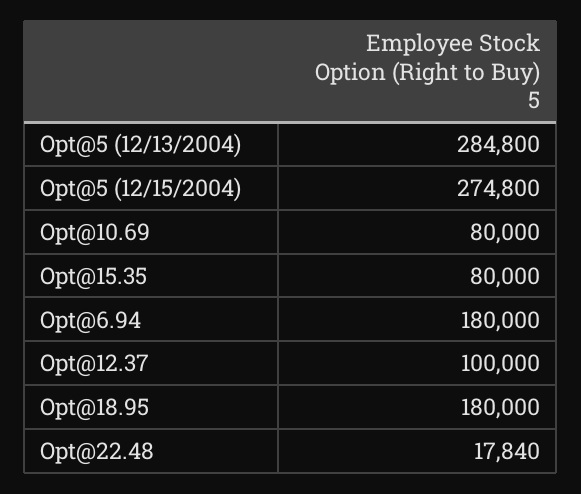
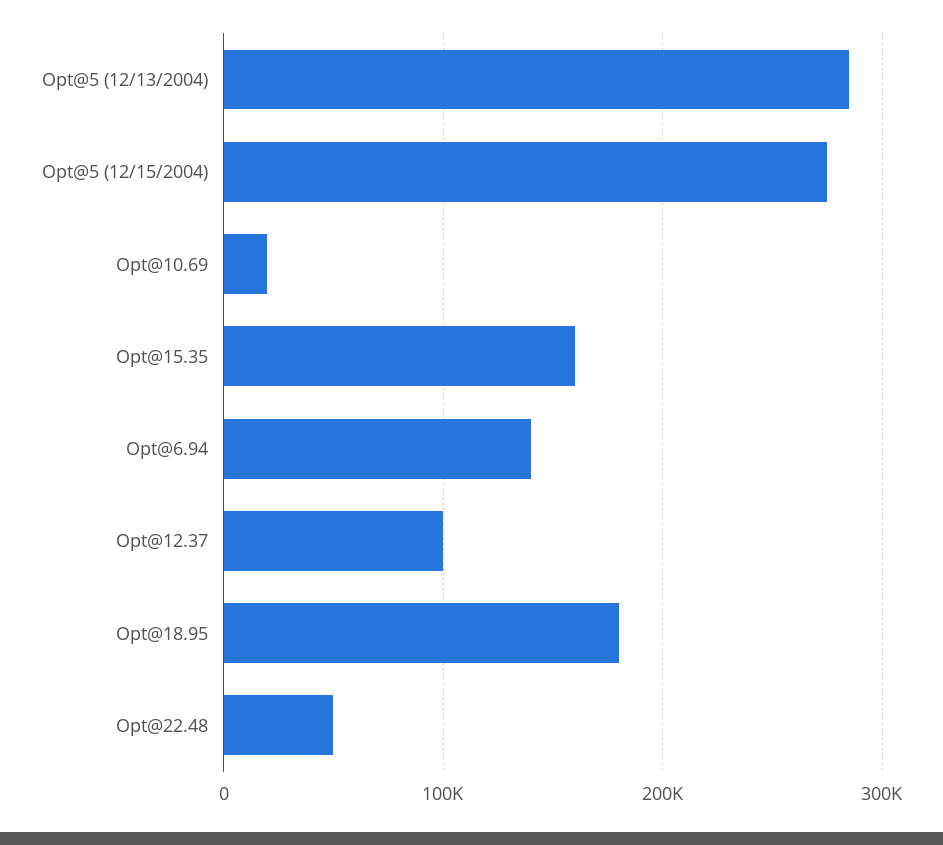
  {
    "Opt@5 (12/13/2004)": 284800,
    "Opt@5 (12/15/2004)": 274800,
-   "Opt@10.69": 80000,
+   "Opt@10.69": 20000,
-   "Opt@15.35": 80000,
+   "Opt@15.35": 160000,
-   "Opt@6.94": 180000,
+   "Opt@6.94": 140000,
    "Opt@12.37": 100000,
    "Opt@18.95": 180000,
-   "Opt@22.48": 17840
+   "Opt@22.48": 50000
  }

